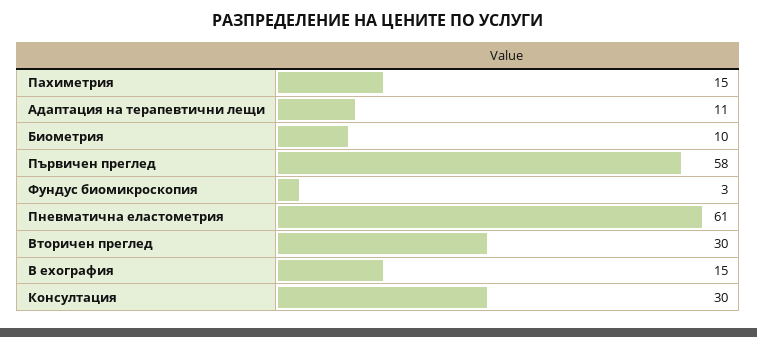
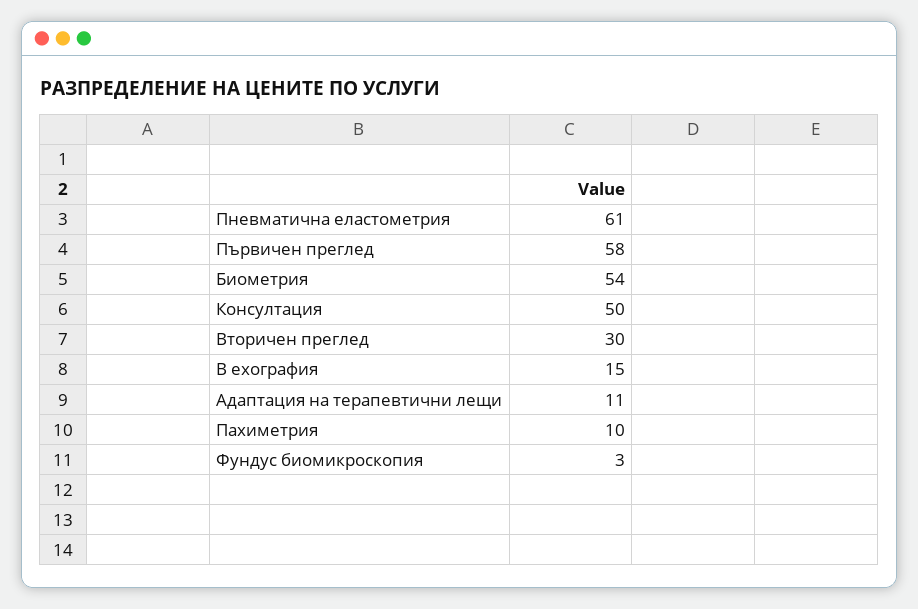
  {
-   "Пахиметрия": 15,
+   "Пахиметрия": 10,
    "Адаптация на терапевтични лещи": 11,
-   "Биометрия": 10,
+   "Биометрия": 54,
    "Първичен преглед": 58,
    "Фундус биомикроскопия": 3,
    "Пневматична еластометрия": 61,
    "Вторичен преглед": 30,
    "B ехография": 15,
-   "Консултация": 30
+   "Консултация": 50
  }

